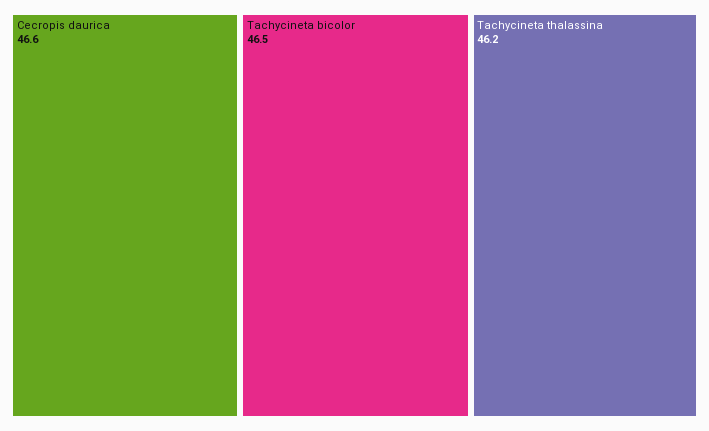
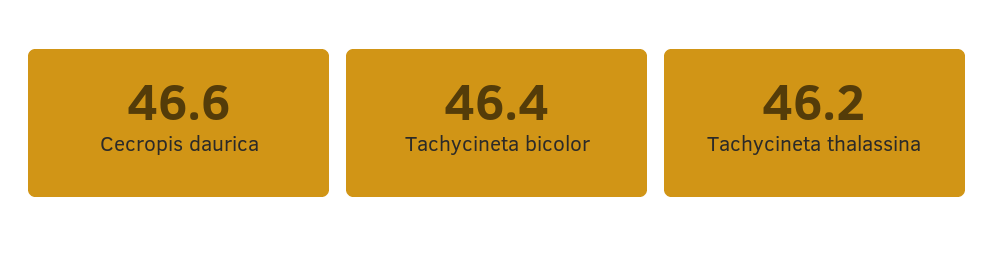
  {
    "Cecropis daurica": 46.6,
-   "Tachycineta bicolor": 46.5,
+   "Tachycineta bicolor": 46.4,
    "Tachycineta thalassina": 46.2
  }

